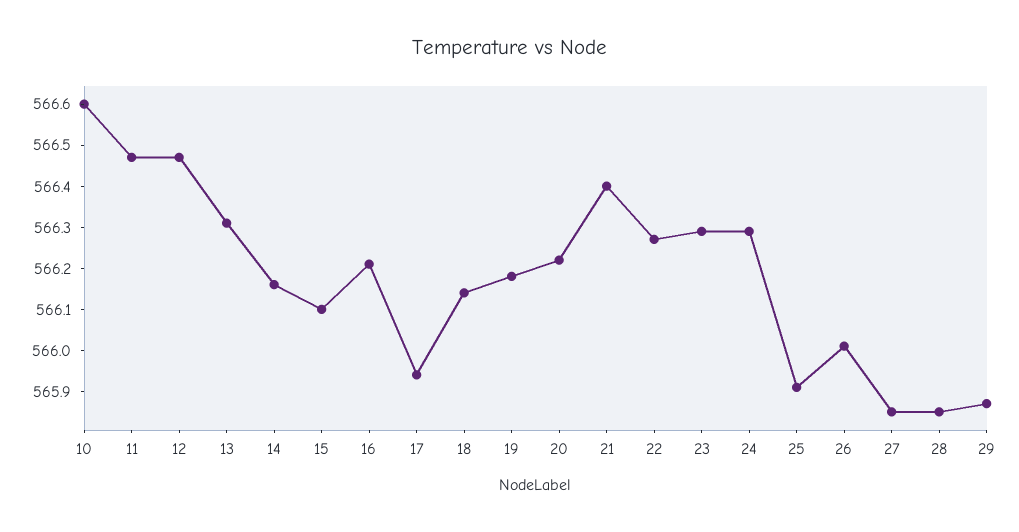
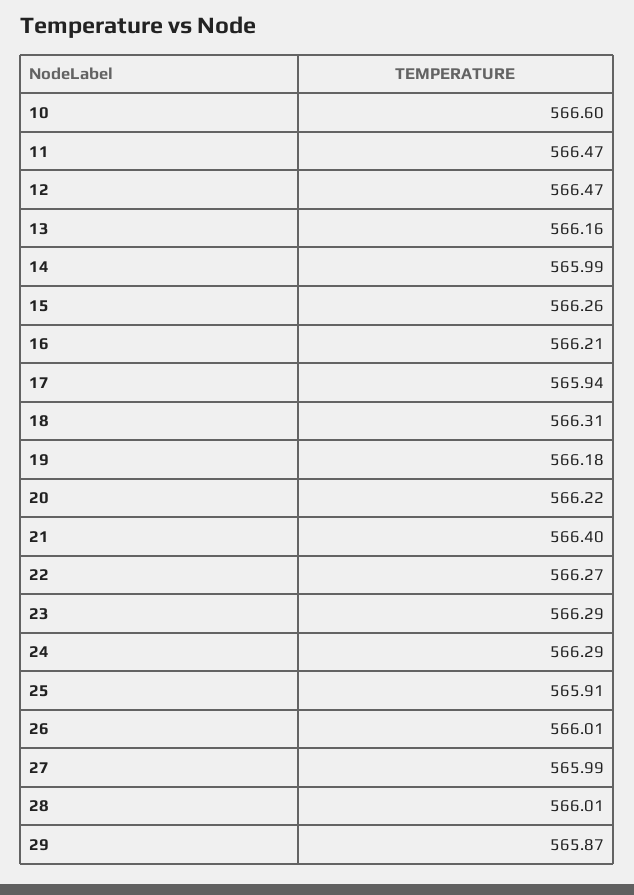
  {
    "10": 566.6,
    "11": 566.47,
    "12": 566.47,
-   "13": 566.3,
+   "13": 566.16,
-   "14": 566.15,
+   "14": 565.99,
-   "15": 566.1,
+   "15": 566.26,
    "16": 566.21,
    "17": 565.94,
-   "18": 566.15,
+   "18": 566.31,
    "19": 566.18,
    "20": 566.22,
    "21": 566.4,
    "22": 566.27,
    "23": 566.29,
    "24": 566.29,
    "25": 565.91,
    "26": 566.01,
-   "27": 565.85,
+   "27": 565.99,
-   "28": 565.85,
+   "28": 566.01,
    "29": 565.87
  }

